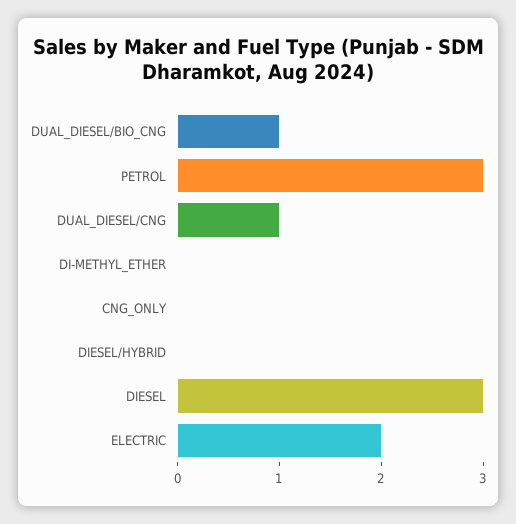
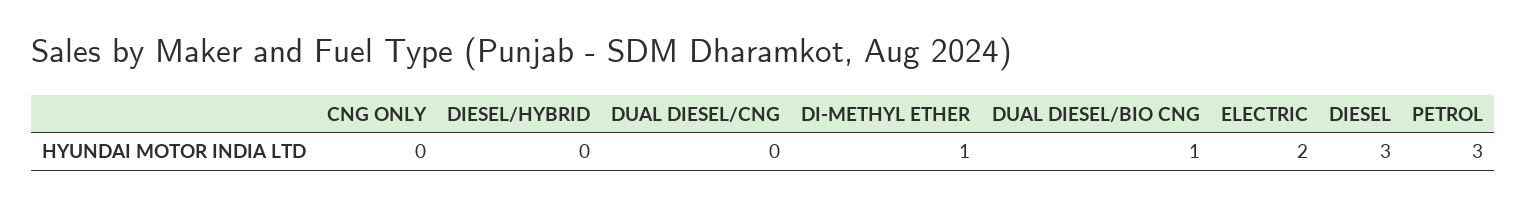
  {
    "DUAL_DIESEL/BIO_CNG": 1,
    "PETROL": 3,
-   "DUAL_DIESEL/CNG": 1,
+   "DUAL_DIESEL/CNG": 0,
-   "DI-METHYL_ETHER": 0,
+   "DI-METHYL_ETHER": 1,
    "CNG_ONLY": 0,
    "DIESEL/HYBRID": 0,
    "DIESEL": 3,
    "ELECTRIC": 2
  }

